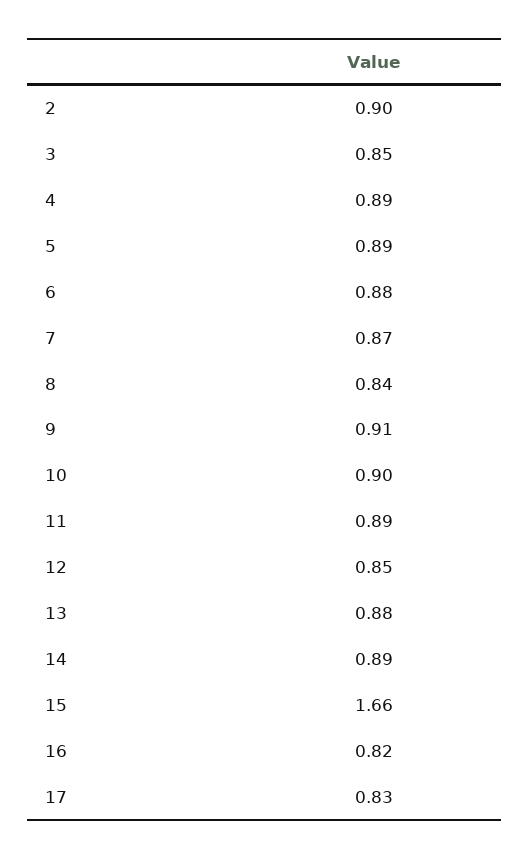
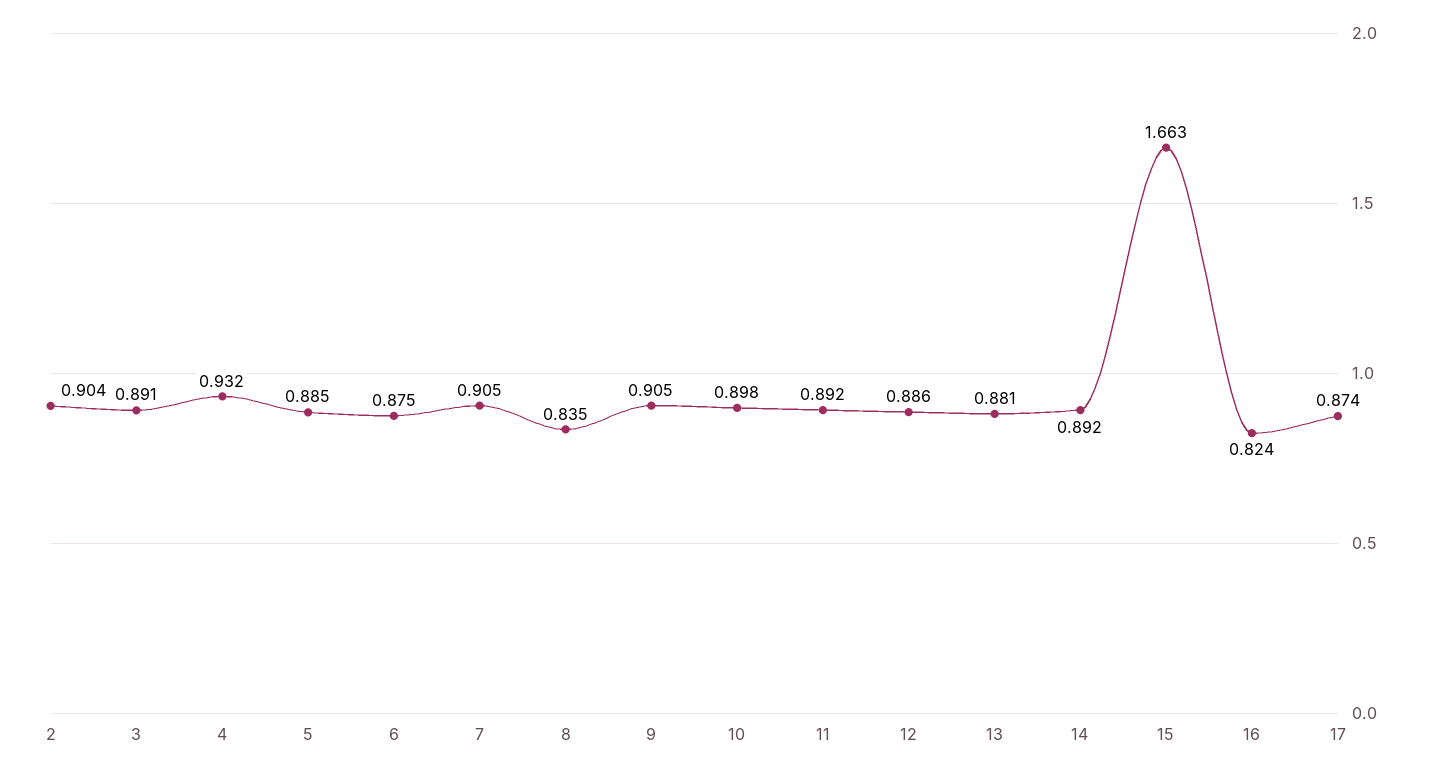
  {
    "2": 0.904,
-   "3": 0.85,
+   "3": 0.891,
-   "4": 0.89,
+   "4": 0.932,
    "5": 0.885,
    "6": 0.875,
-   "7": 0.87,
+   "7": 0.905,
    "8": 0.835,
    "9": 0.905,
    "10": 0.898,
    "11": 0.892,
-   "12": 0.85,
+   "12": 0.886,
    "13": 0.881,
    "14": 0.892,
    "15": 1.663,
    "16": 0.824,
-   "17": 0.83
+   "17": 0.874
  }

